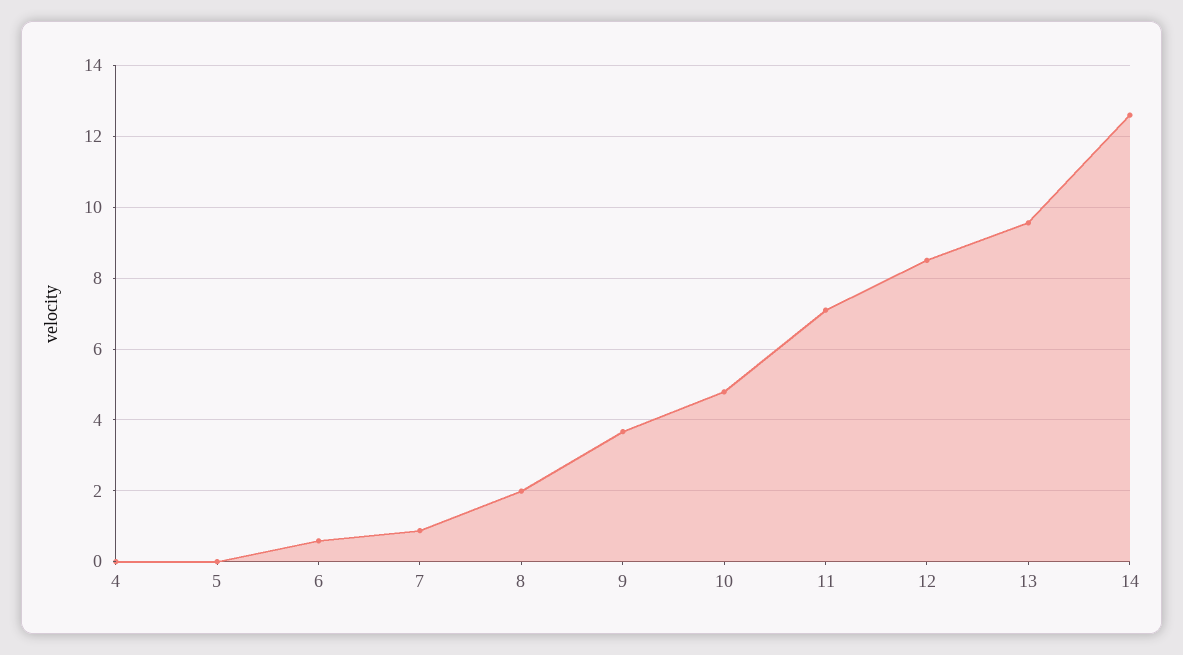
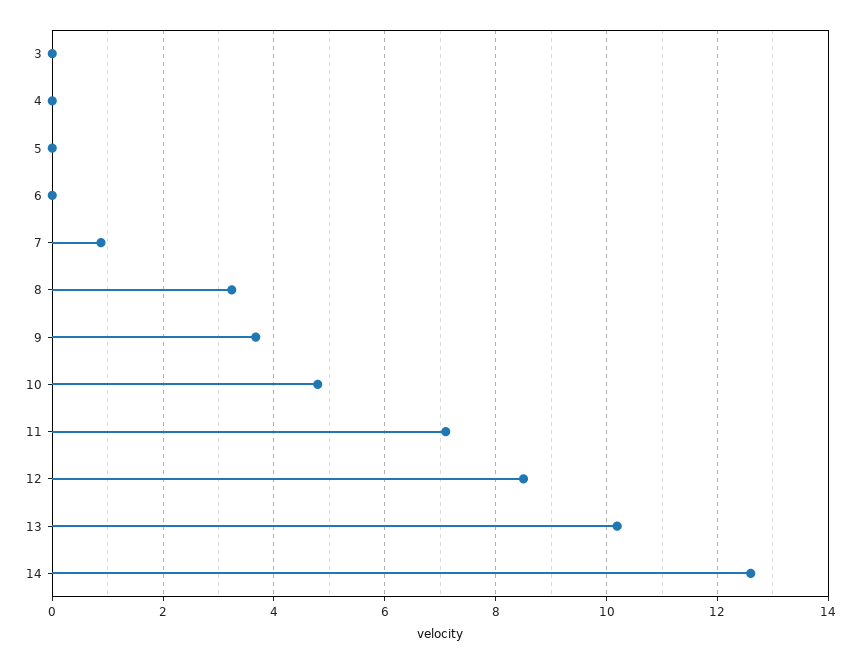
  {
    "4": 0,
    "5": 0,
-   "6": 0.6,
+   "6": 0,
    "7": 0.8,
-   "8": 2,
+   "8": 3.2,
    "9": 3.6,
    "10": 4.8,
    "11": 7.2,
    "12": 8.6,
-   "13": 9.6,
+   "13": 10.2,
-   "14": 12.6
+   "14": 12.6,
+   "3": 0
  }

